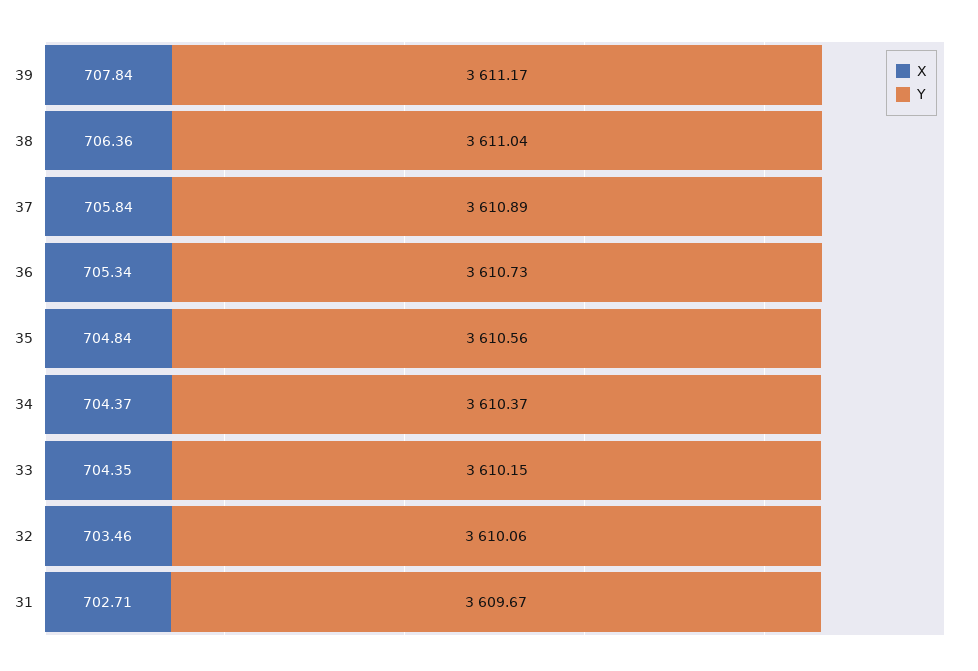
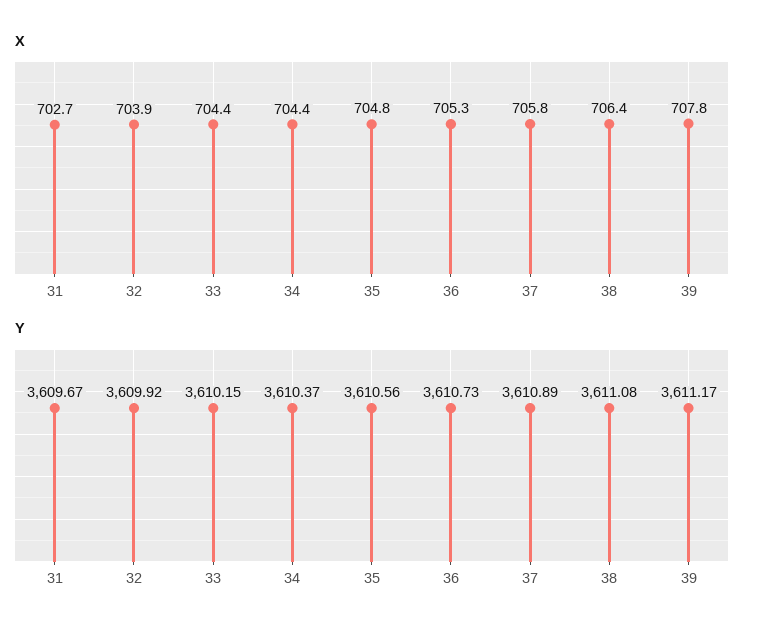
  {
    "X": {
      "39": 707.84,
      "38": 706.36,
      "37": 705.84,
      "36": 705.34,
      "35": 704.84,
      "34": 704.37,
      "33": 704.35,
-     "32": 703.46,
+     "32": 703.9,
      "31": 702.71
    },
    "Y": {
      "39": 3611.17,
-     "38": 3611.04,
+     "38": 3611.08,
      "37": 3610.89,
      "36": 3610.73,
      "35": 3610.56,
      "34": 3610.37,
      "33": 3610.15,
-     "32": 3610.06,
+     "32": 3609.92,
      "31": 3609.67
    }
  }

